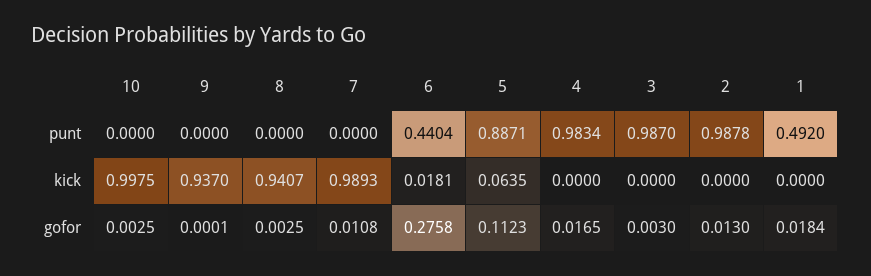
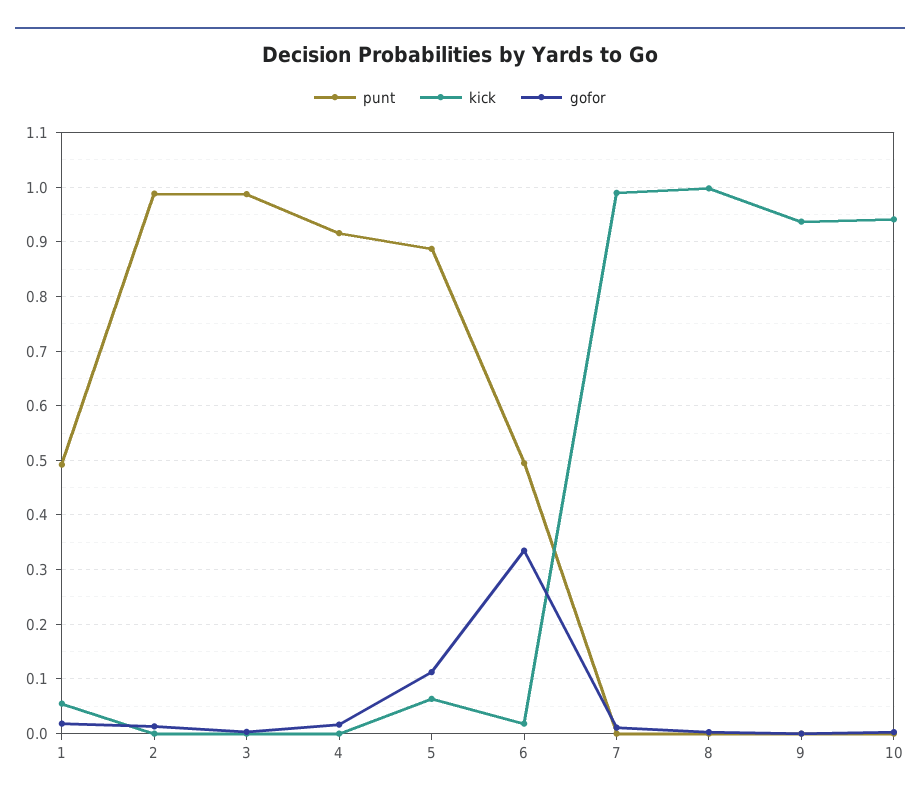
  {
    "punt": {
      "10": 0,
      "9": 0,
      "8": 0,
      "7": 0,
-     "6": 0.4404,
+     "6": 0.5,
      "5": 0.8871,
-     "4": 0.9834,
+     "4": 0.92,
      "3": 0.987,
      "2": 0.9878,
      "1": 0.492
    },
    "kick": {
-     "10": 0.9975,
+     "10": 0.94,
      "9": 0.937,
-     "8": 0.9407,
+     "8": 1,
      "7": 0.9893,
      "6": 0.0181,
      "5": 0.0635,
      "4": 0,
      "3": 0,
      "2": 0,
-     "1": 0
+     "1": 0.06
    },
    "gofor": {
      "10": 0.0025,
      "9": 0.0001,
      "8": 0.0025,
      "7": 0.0108,
-     "6": 0.2758,
+     "6": 0.34,
      "5": 0.1123,
      "4": 0.0165,
      "3": 0.003,
      "2": 0.013,
      "1": 0.0184
    }
  }

